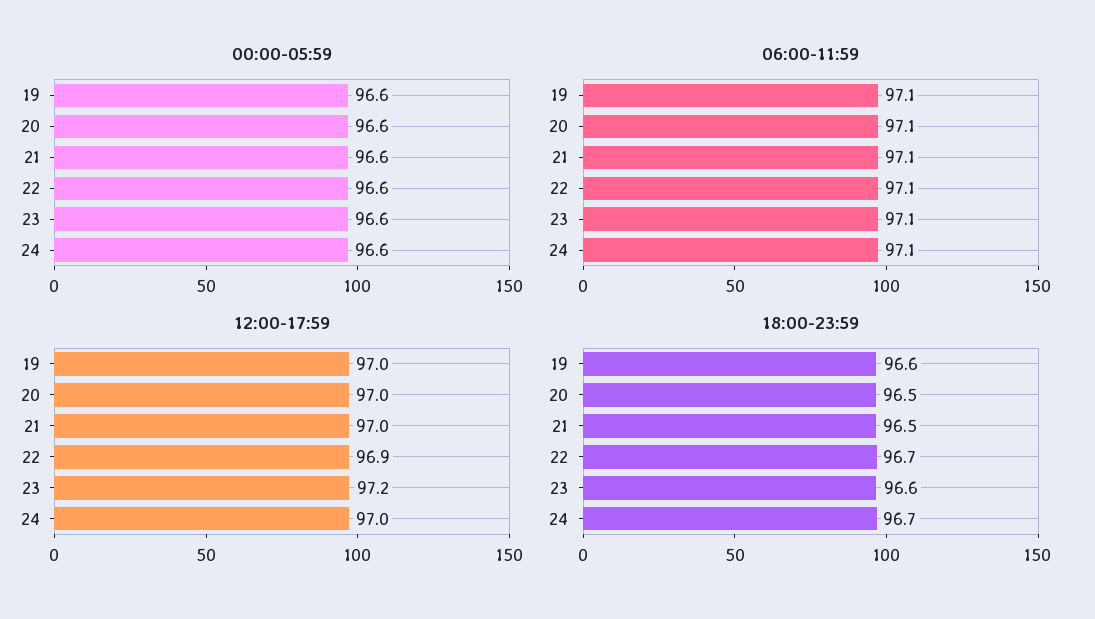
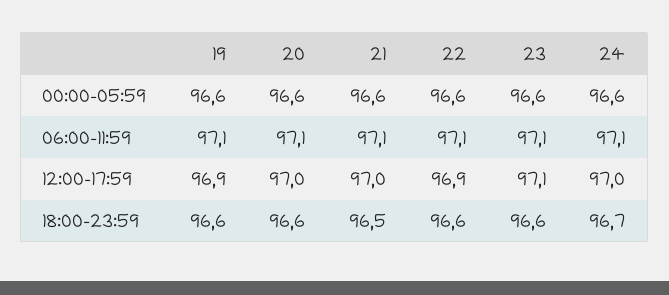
  {
    "00:00-05:59": {
      "19": 96.6,
      "20": 96.6,
      "21": 96.6,
      "22": 96.6,
      "23": 96.6,
      "24": 96.6
    },
    "06:00-11:59": {
      "19": 97.1,
      "20": 97.1,
      "21": 97.1,
      "22": 97.1,
      "23": 97.1,
      "24": 97.1
    },
    "12:00-17:59": {
-     "19": 97,
+     "19": 96.9,
      "20": 97,
      "21": 97,
      "22": 96.9,
-     "23": 97.2,
+     "23": 97.1,
      "24": 97
    },
    "18:00-23:59": {
      "19": 96.6,
-     "20": 96.5,
+     "20": 96.6,
      "21": 96.5,
-     "22": 96.7,
+     "22": 96.6,
      "23": 96.6,
      "24": 96.7
    }
  }

